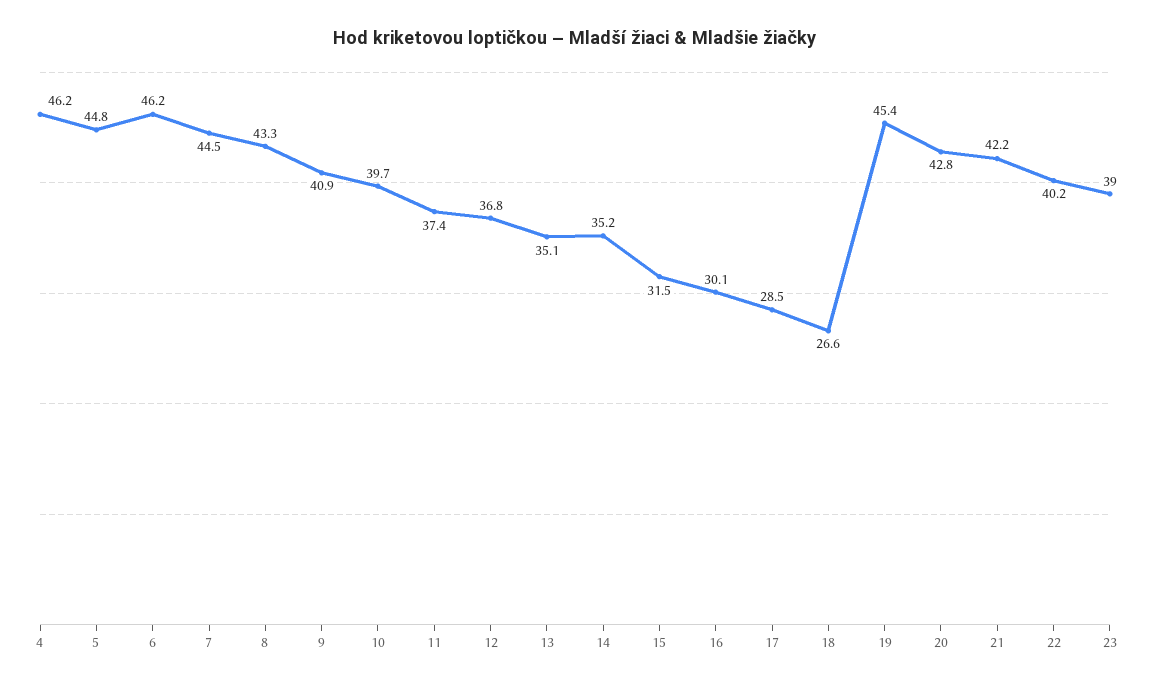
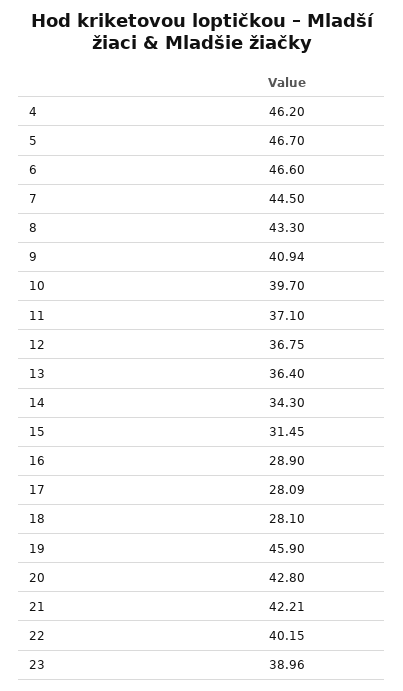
  {
    "4": 46.2,
-   "5": 44.8,
+   "5": 46.7,
-   "6": 46.2,
+   "6": 46.6,
    "7": 44.5,
    "8": 43.3,
    "9": 40.94,
    "10": 39.7,
-   "11": 37.4,
+   "11": 37.1,
    "12": 36.75,
-   "13": 35.1,
+   "13": 36.4,
-   "14": 35.2,
+   "14": 34.3,
    "15": 31.45,
-   "16": 30.1,
+   "16": 28.9,
-   "17": 28.5,
+   "17": 28.09,
-   "18": 26.6,
+   "18": 28.1,
-   "19": 45.4,
+   "19": 45.9,
    "20": 42.8,
    "21": 42.21,
    "22": 40.15,
    "23": 38.96
  }

